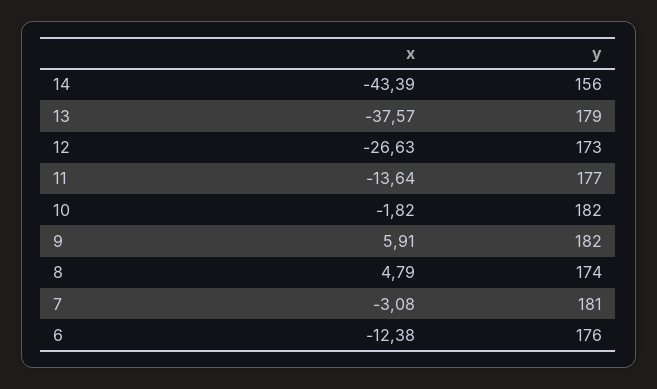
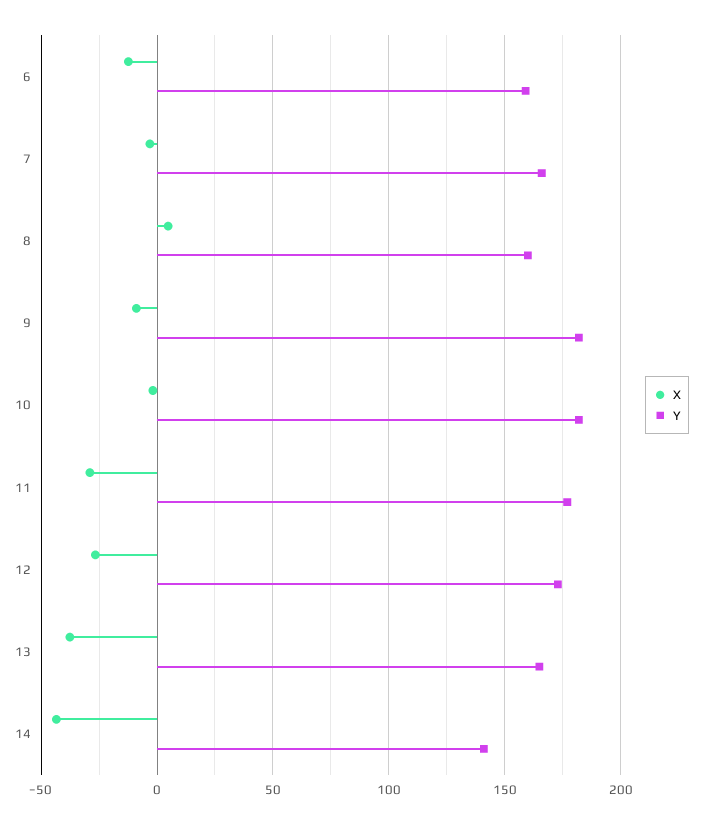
  {
    "x": {
      "14": -43.39,
      "13": -37.57,
      "12": -26.63,
-     "11": -13.64,
+     "11": -30,
      "10": -1.82,
-     "9": 5.91,
+     "9": -10,
      "8": 4.79,
      "7": -3.08,
      "6": -12.38
    },
    "y": {
-     "14": 156,
+     "14": 140,
-     "13": 179,
+     "13": 165,
      "12": 173,
      "11": 177,
      "10": 182,
      "9": 182,
-     "8": 174,
+     "8": 160,
-     "7": 181,
+     "7": 165,
-     "6": 176
+     "6": 160
    }
  }

